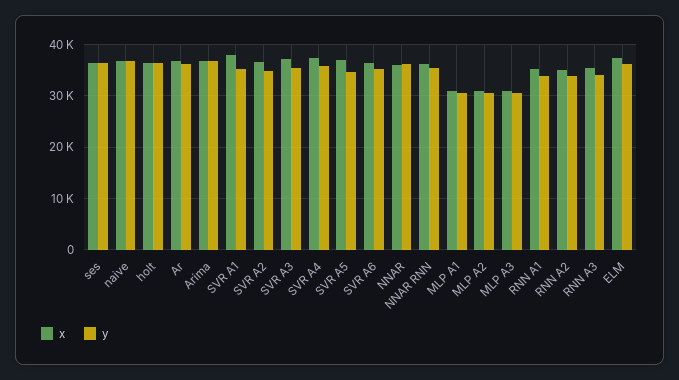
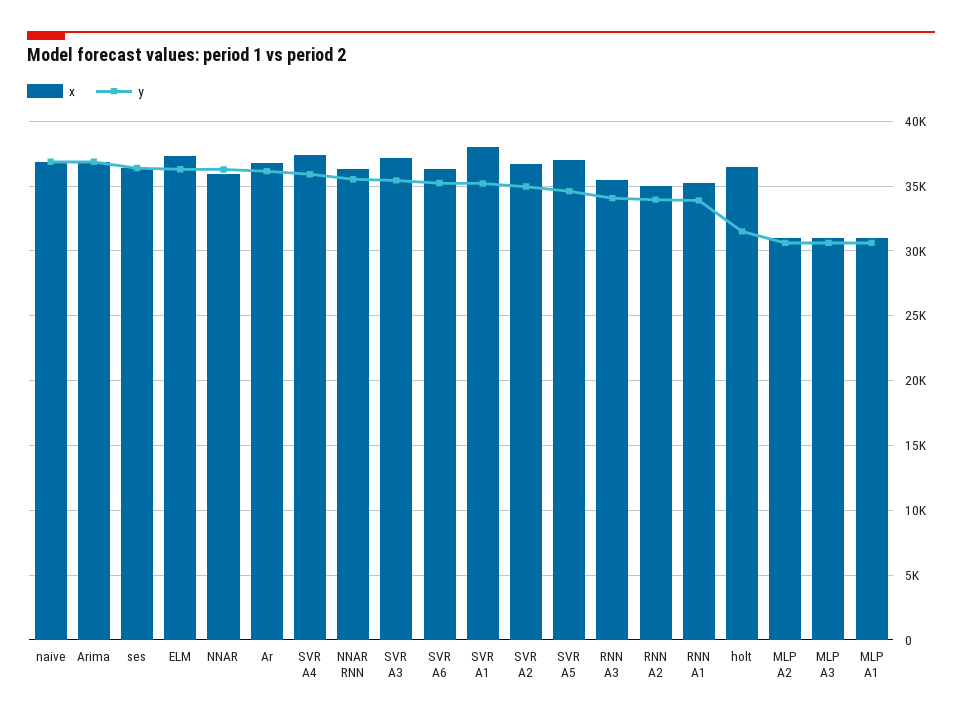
  {
    "x": {
      "ses": 36500,
      "naive": 37000,
      "holt": 36500,
      "Ar": 36500,
      "Arima": 37000,
      "SVR A1": 38000,
      "SVR A2": 36500,
      "SVR A3": 37000,
      "SVR A4": 37500,
      "SVR A5": 37000,
      "SVR A6": 36500,
      "NNAR": 36000,
      "NNAR RNN": 36500,
      "MLP A1": 31000,
      "MLP A2": 31000,
      "MLP A3": 31000,
      "RNN A1": 35000,
      "RNN A2": 35000,
      "RNN A3": 35500,
      "ELM": 37500
    },
    "y": {
      "ses": 36500,
      "naive": 37000,
-     "holt": 36000,
+     "holt": 31500,
      "Ar": 36000,
      "Arima": 37000,
      "SVR A1": 35000,
      "SVR A2": 35000,
      "SVR A3": 35500,
      "SVR A4": 36000,
      "SVR A5": 34500,
      "SVR A6": 35000,
      "NNAR": 36500,
      "NNAR RNN": 35500,
      "MLP A1": 30500,
      "MLP A2": 30500,
      "MLP A3": 30500,
      "RNN A1": 34000,
      "RNN A2": 34000,
      "RNN A3": 34000,
      "ELM": 36500
    }
  }

